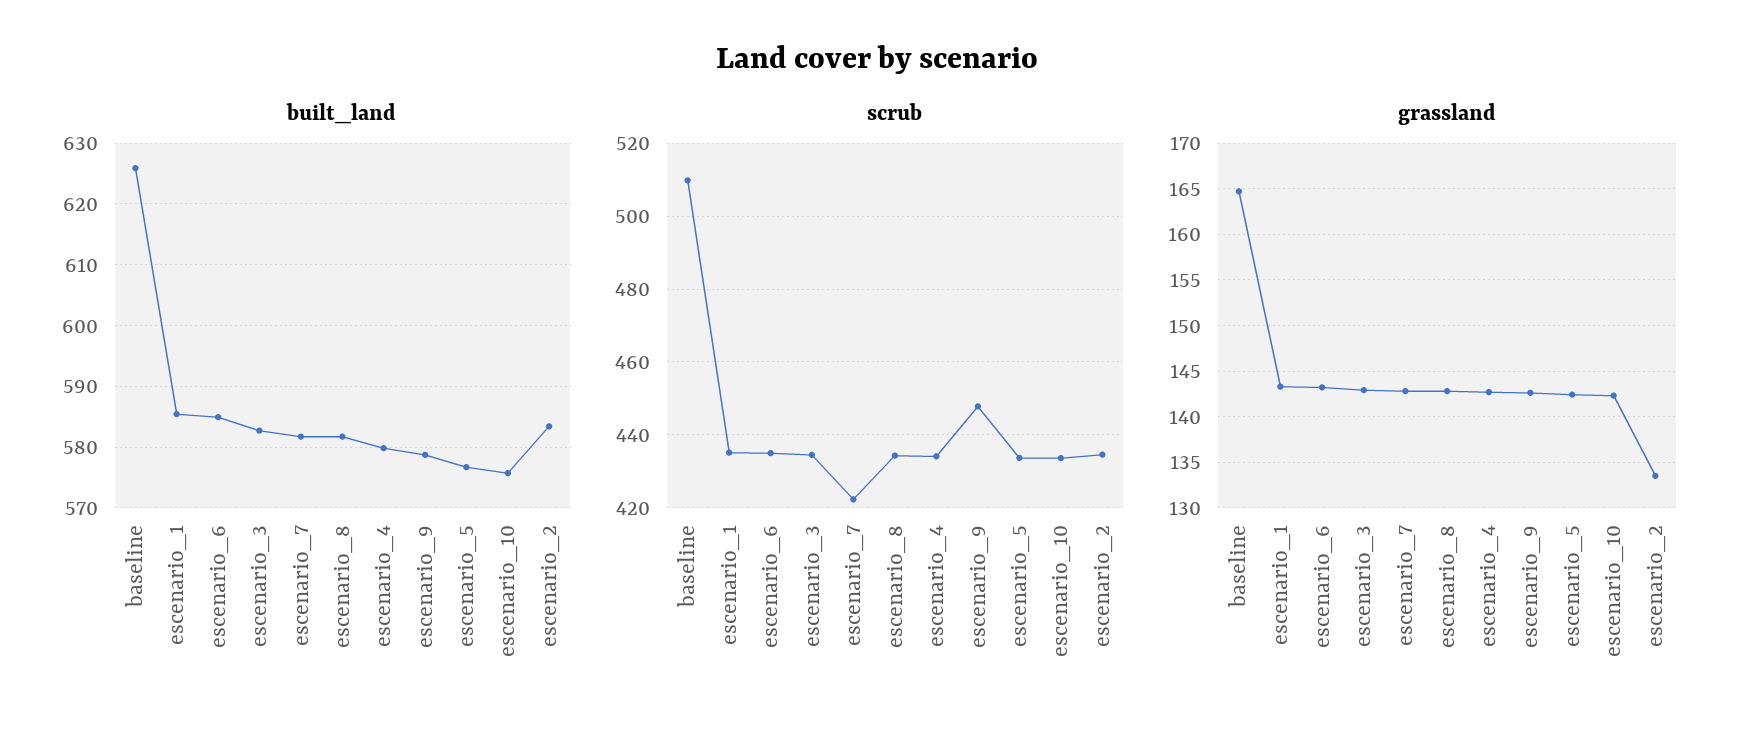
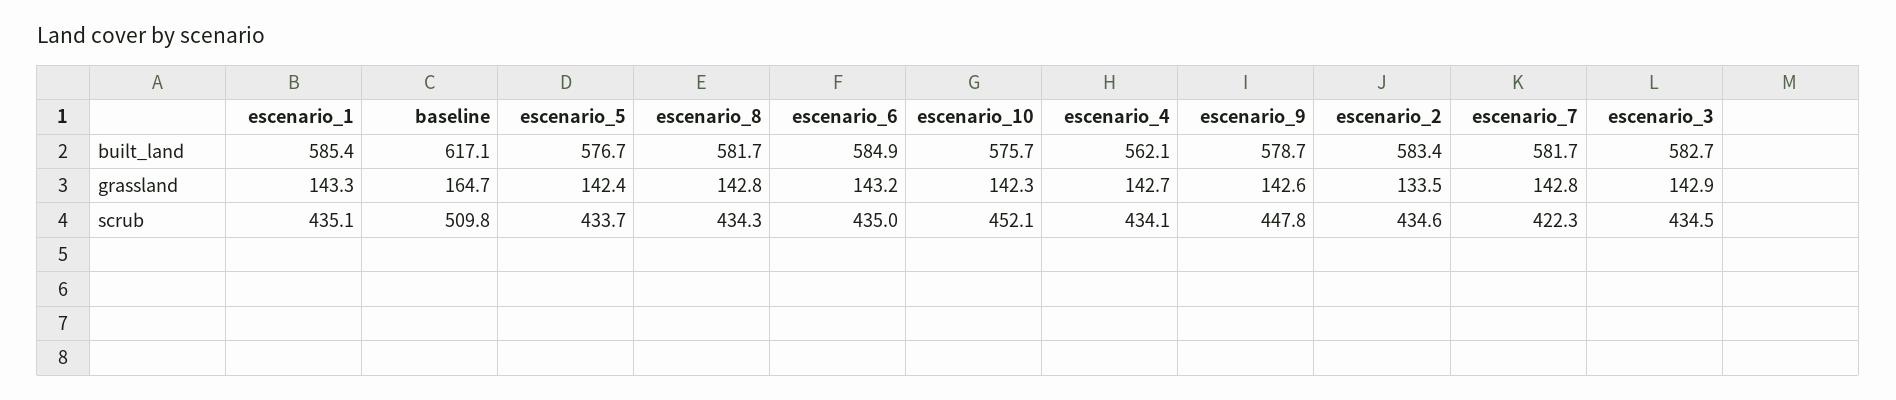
  {
    "built_land": {
-     "baseline": 626,
+     "baseline": 617.1,
      "escenario_1": 585.4,
      "escenario_6": 584.9,
      "escenario_3": 582.7,
      "escenario_7": 581.7,
      "escenario_8": 581.7,
-     "escenario_4": 580,
+     "escenario_4": 562.1,
      "escenario_9": 578.7,
      "escenario_5": 576.7,
      "escenario_10": 575.7,
      "escenario_2": 583.4
    },
    "scrub": {
      "baseline": 509.8,
      "escenario_1": 435.1,
      "escenario_6": 435,
      "escenario_3": 434.5,
      "escenario_7": 422.3,
      "escenario_8": 434.3,
      "escenario_4": 434.1,
      "escenario_9": 447.8,
      "escenario_5": 433.7,
-     "escenario_10": 434,
+     "escenario_10": 452.1,
      "escenario_2": 434.6
    },
    "grassland": {
      "baseline": 164.7,
      "escenario_1": 143.3,
      "escenario_6": 143.2,
      "escenario_3": 142.9,
      "escenario_7": 142.8,
      "escenario_8": 142.8,
      "escenario_4": 142.7,
      "escenario_9": 142.6,
      "escenario_5": 142.4,
      "escenario_10": 142.3,
      "escenario_2": 133.5
    }
  }

